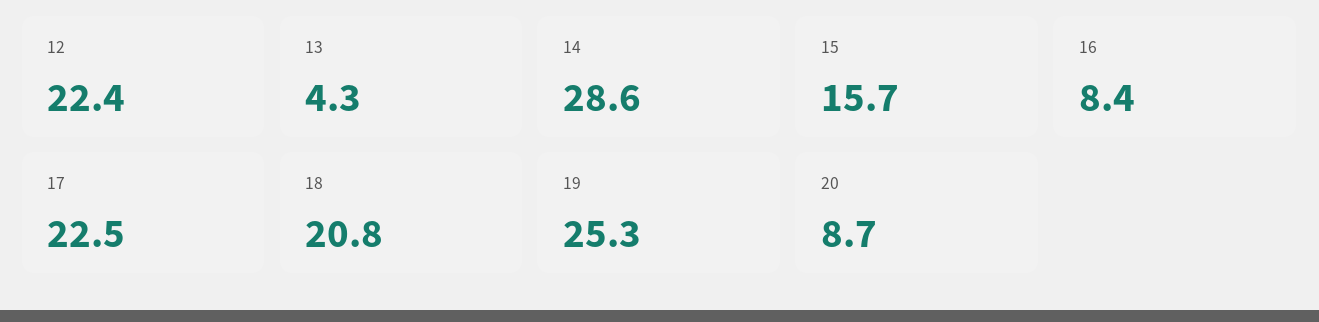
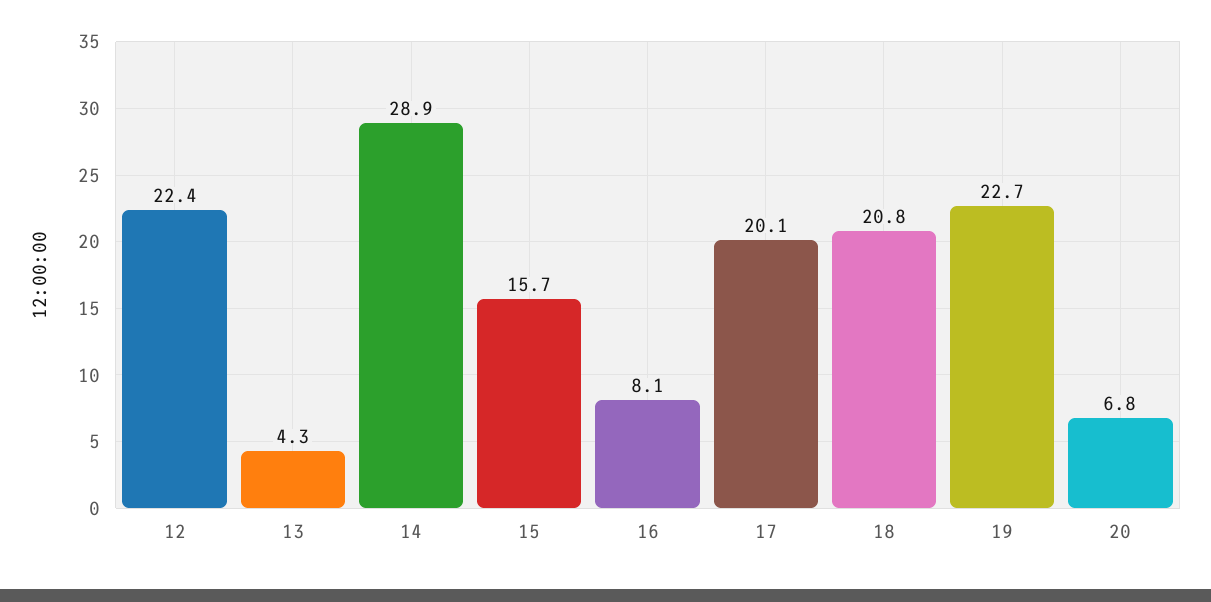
  {
    "12": 22.4,
    "13": 4.3,
-   "14": 28.6,
+   "14": 28.9,
    "15": 15.7,
-   "16": 8.4,
+   "16": 8.1,
-   "17": 22.5,
+   "17": 20.1,
    "18": 20.8,
-   "19": 25.3,
+   "19": 22.7,
-   "20": 8.7
+   "20": 6.8
  }

